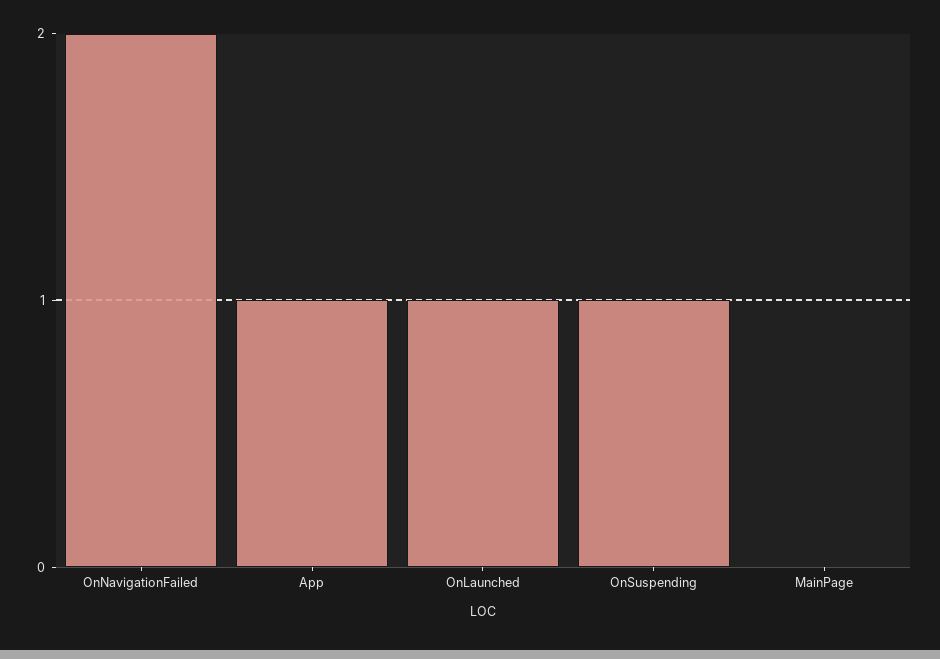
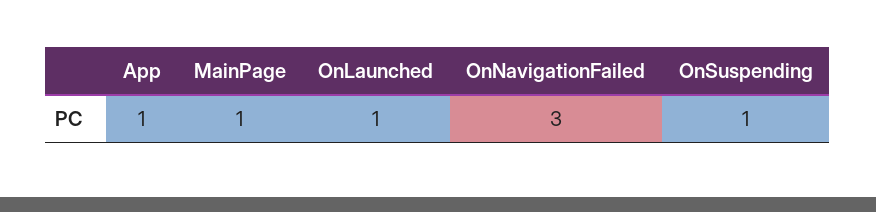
  {
-   "OnNavigationFailed": 2,
+   "OnNavigationFailed": 3,
    "App": 1,
    "OnLaunched": 1,
    "OnSuspending": 1,
-   "MainPage": 0
+   "MainPage": 1
  }

